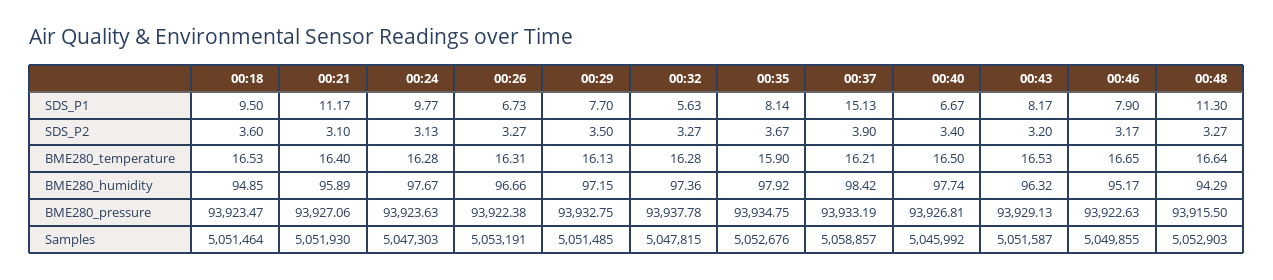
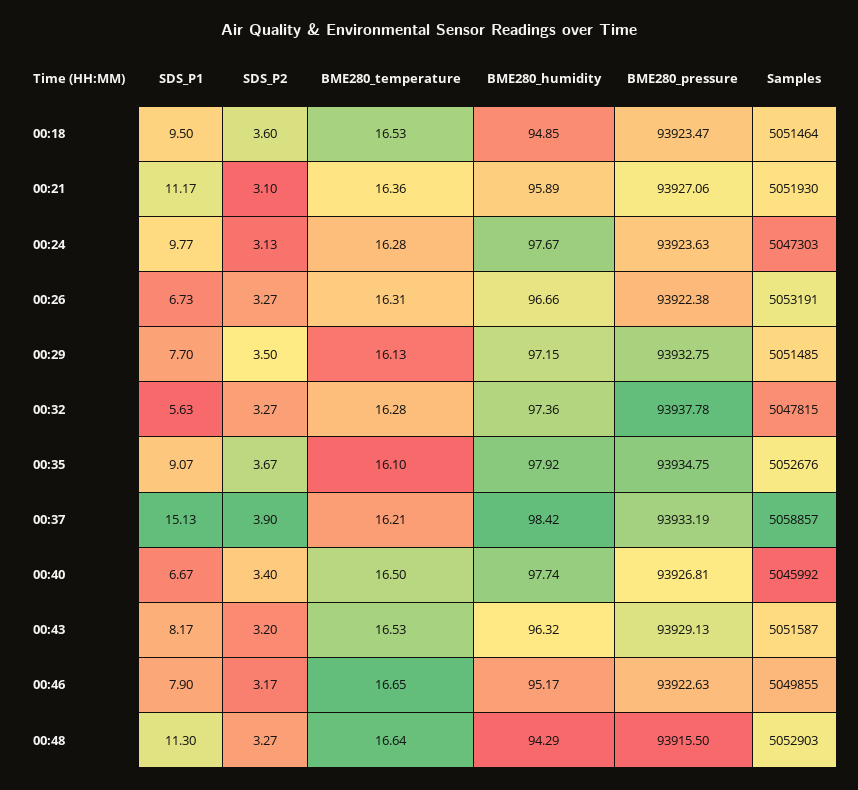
  {
    "00:18": {
      "SDS_P1": 9.5,
      "SDS_P2": 3.6,
      "BME280_temperature": 16.53,
      "BME280_humidity": 94.85,
      "BME280_pressure": 93923.47,
      "Samples": 5051464
    },
    "00:21": {
      "SDS_P1": 11.17,
      "SDS_P2": 3.1,
-     "BME280_temperature": 16.4,
+     "BME280_temperature": 16.36,
      "BME280_humidity": 95.89,
      "BME280_pressure": 93927.06,
      "Samples": 5051930
    },
    "00:24": {
      "SDS_P1": 9.77,
      "SDS_P2": 3.13,
      "BME280_temperature": 16.28,
      "BME280_humidity": 97.67,
      "BME280_pressure": 93923.63,
      "Samples": 5047303
    },
    "00:26": {
      "SDS_P1": 6.73,
      "SDS_P2": 3.27,
      "BME280_temperature": 16.31,
      "BME280_humidity": 96.66,
      "BME280_pressure": 93922.38,
      "Samples": 5053191
    },
    "00:29": {
      "SDS_P1": 7.7,
      "SDS_P2": 3.5,
      "BME280_temperature": 16.13,
      "BME280_humidity": 97.15,
      "BME280_pressure": 93932.75,
      "Samples": 5051485
    },
    "00:32": {
      "SDS_P1": 5.63,
      "SDS_P2": 3.27,
      "BME280_temperature": 16.28,
      "BME280_humidity": 97.36,
      "BME280_pressure": 93937.78,
      "Samples": 5047815
    },
    "00:35": {
-     "SDS_P1": 8.14,
+     "SDS_P1": 9.07,
      "SDS_P2": 3.67,
-     "BME280_temperature": 15.9,
+     "BME280_temperature": 16.1,
      "BME280_humidity": 97.92,
      "BME280_pressure": 93934.75,
      "Samples": 5052676
    },
    "00:37": {
      "SDS_P1": 15.13,
      "SDS_P2": 3.9,
      "BME280_temperature": 16.21,
      "BME280_humidity": 98.42,
      "BME280_pressure": 93933.19,
      "Samples": 5058857
    },
    "00:40": {
      "SDS_P1": 6.67,
      "SDS_P2": 3.4,
      "BME280_temperature": 16.5,
      "BME280_humidity": 97.74,
      "BME280_pressure": 93926.81,
      "Samples": 5045992
    },
    "00:43": {
      "SDS_P1": 8.17,
      "SDS_P2": 3.2,
      "BME280_temperature": 16.53,
      "BME280_humidity": 96.32,
      "BME280_pressure": 93929.13,
      "Samples": 5051587
    },
    "00:46": {
      "SDS_P1": 7.9,
      "SDS_P2": 3.17,
      "BME280_temperature": 16.65,
      "BME280_humidity": 95.17,
      "BME280_pressure": 93922.63,
      "Samples": 5049855
    },
    "00:48": {
      "SDS_P1": 11.3,
      "SDS_P2": 3.27,
      "BME280_temperature": 16.64,
      "BME280_humidity": 94.29,
      "BME280_pressure": 93915.5,
      "Samples": 5052903
    }
  }

